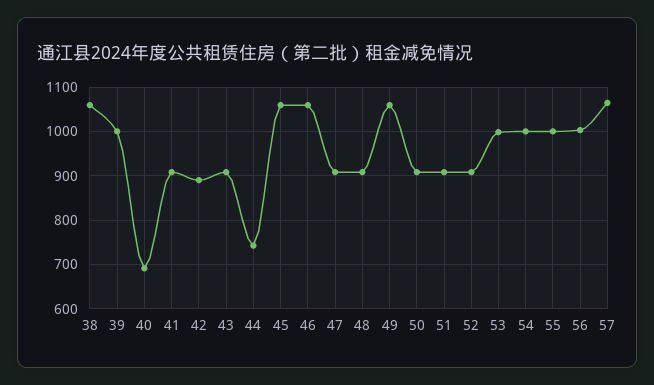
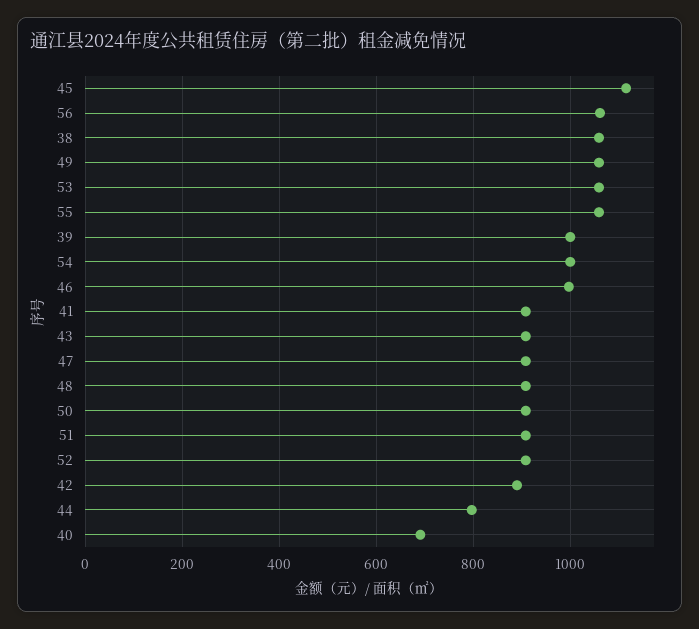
  {
    "38": 1060,
    "39": 1000,
    "40": 700,
    "41": 900,
    "42": 900,
    "43": 900,
-   "44": 740,
+   "44": 800,
-   "45": 1060,
+   "45": 1120,
-   "46": 1060,
+   "46": 1000,
    "47": 900,
    "48": 900,
    "49": 1060,
    "50": 900,
    "51": 900,
    "52": 900,
-   "53": 1000,
+   "53": 1060,
    "54": 1000,
-   "55": 1000,
+   "55": 1060,
-   "56": 1000,
+   "56": 1060
-   "57": 1060
  }

